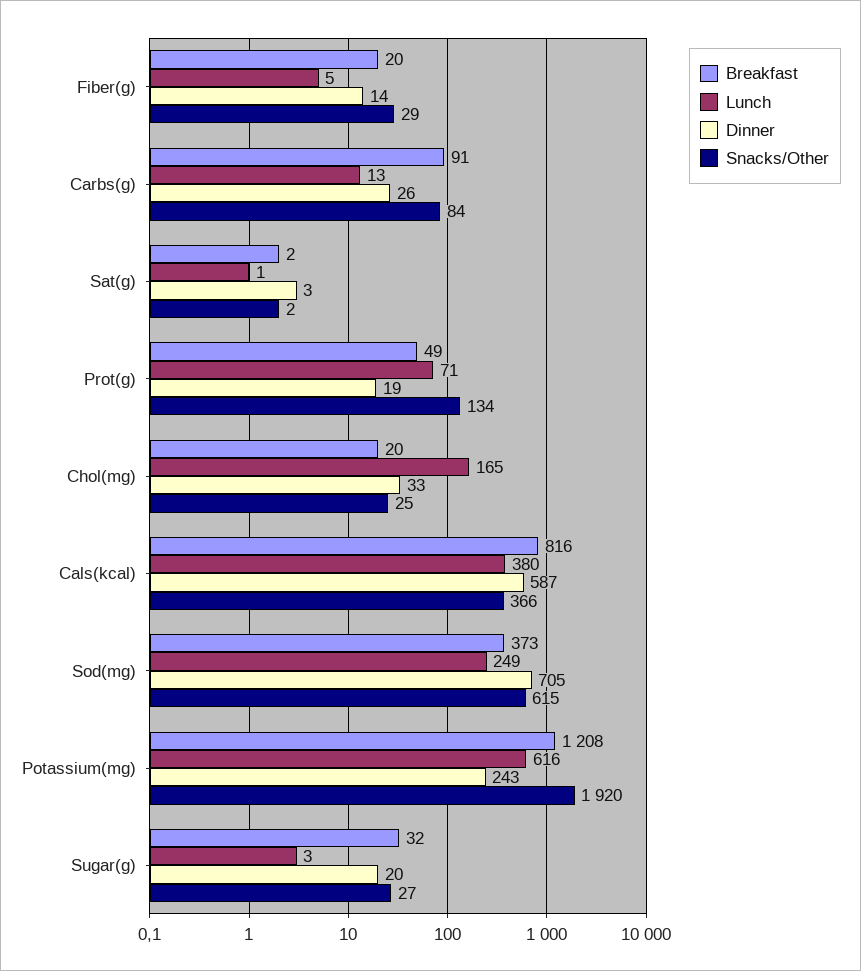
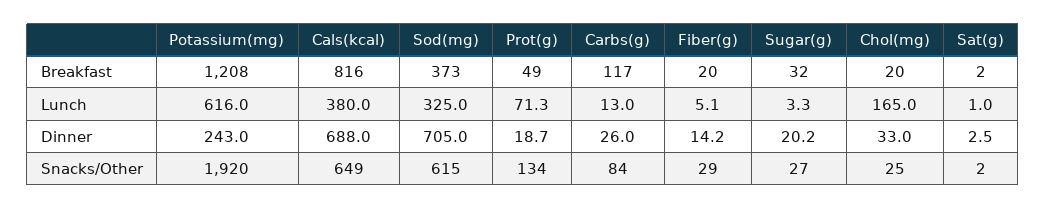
  {
    "Breakfast": {
      "Fiber(g)": 20,
-     "Carbs(g)": 91,
+     "Carbs(g)": 117,
      "Sat(g)": 2,
      "Prot(g)": 49,
      "Chol(mg)": 20,
      "Cals(kcal)": 816,
      "Sod(mg)": 373,
      "Potassium(mg)": 1208,
      "Sugar(g)": 32
    },
    "Lunch": {
      "Fiber(g)": 5.1,
      "Carbs(g)": 13,
      "Sat(g)": 1,
      "Prot(g)": 71.3,
      "Chol(mg)": 165,
      "Cals(kcal)": 380,
-     "Sod(mg)": 249,
+     "Sod(mg)": 325,
      "Potassium(mg)": 616,
      "Sugar(g)": 3.3
    },
    "Dinner": {
      "Fiber(g)": 14.2,
      "Carbs(g)": 26,
      "Sat(g)": 2.5,
      "Prot(g)": 18.7,
      "Chol(mg)": 33,
-     "Cals(kcal)": 587,
+     "Cals(kcal)": 688,
      "Sod(mg)": 705,
      "Potassium(mg)": 243,
      "Sugar(g)": 20.2
    },
    "Snacks/Other": {
      "Fiber(g)": 29,
      "Carbs(g)": 84,
      "Sat(g)": 2,
      "Prot(g)": 134,
      "Chol(mg)": 25,
-     "Cals(kcal)": 366,
+     "Cals(kcal)": 649,
      "Sod(mg)": 615,
      "Potassium(mg)": 1920,
      "Sugar(g)": 27
    }
  }

